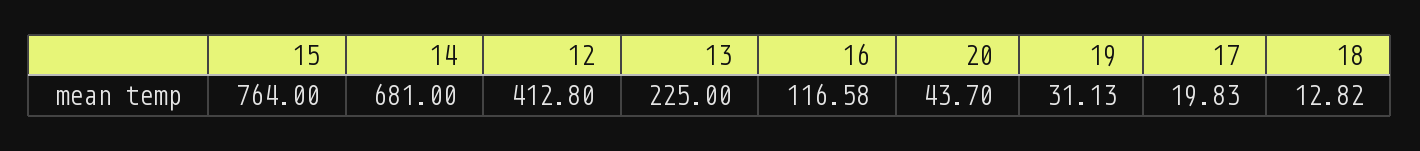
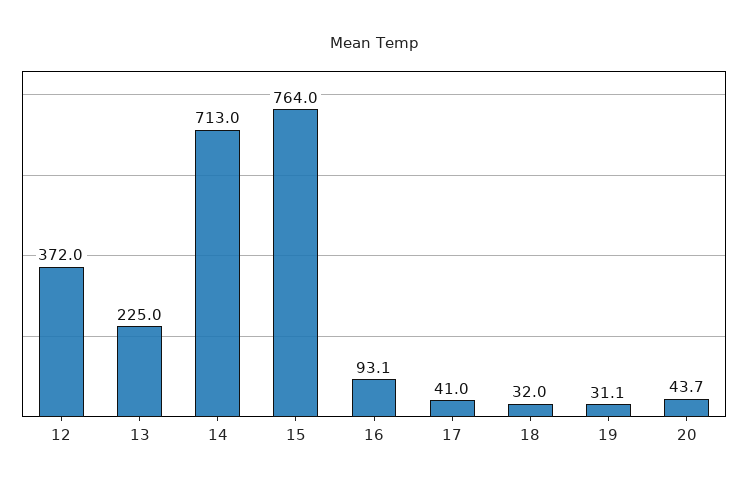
  {
    "15": 764,
-   "14": 681,
+   "14": 713,
-   "12": 412.8,
+   "12": 372,
    "13": 225,
-   "16": 116.58,
+   "16": 93.1,
    "20": 43.7,
    "19": 31.13,
-   "17": 19.83,
+   "17": 41,
-   "18": 12.82
+   "18": 32
  }

